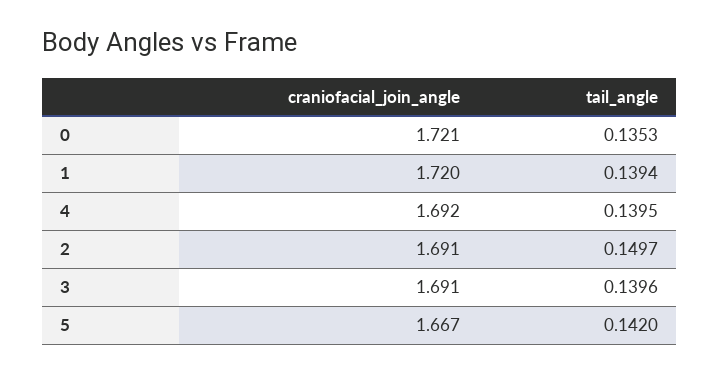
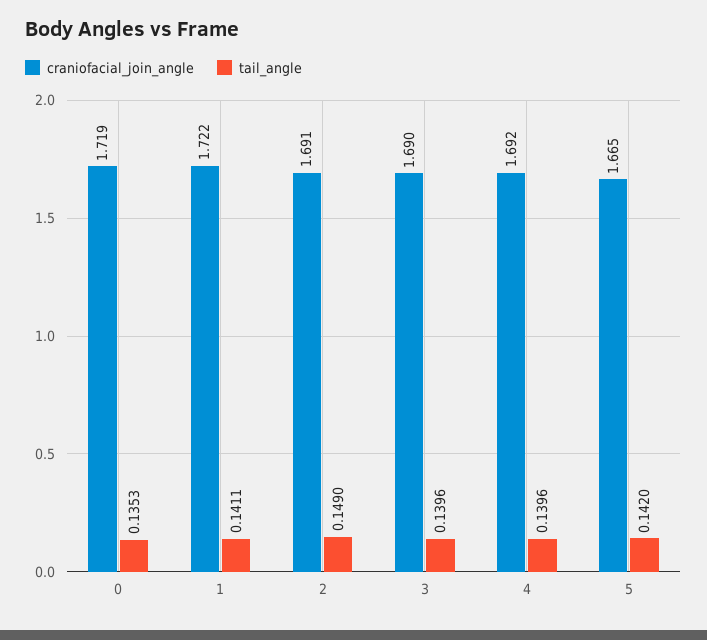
  {
    "craniofacial_join_angle": {
-     "0": 1.721,
+     "0": 1.719,
-     "1": 1.72,
+     "1": 1.722,
      "4": 1.692,
      "2": 1.691,
-     "3": 1.691,
+     "3": 1.69,
-     "5": 1.667
+     "5": 1.665
    },
    "tail_angle": {
      "0": 0.1353,
-     "1": 0.1394,
+     "1": 0.1411,
-     "4": 0.1395,
+     "4": 0.1396,
-     "2": 0.1497,
+     "2": 0.149,
      "3": 0.1396,
      "5": 0.142
    }
  }

